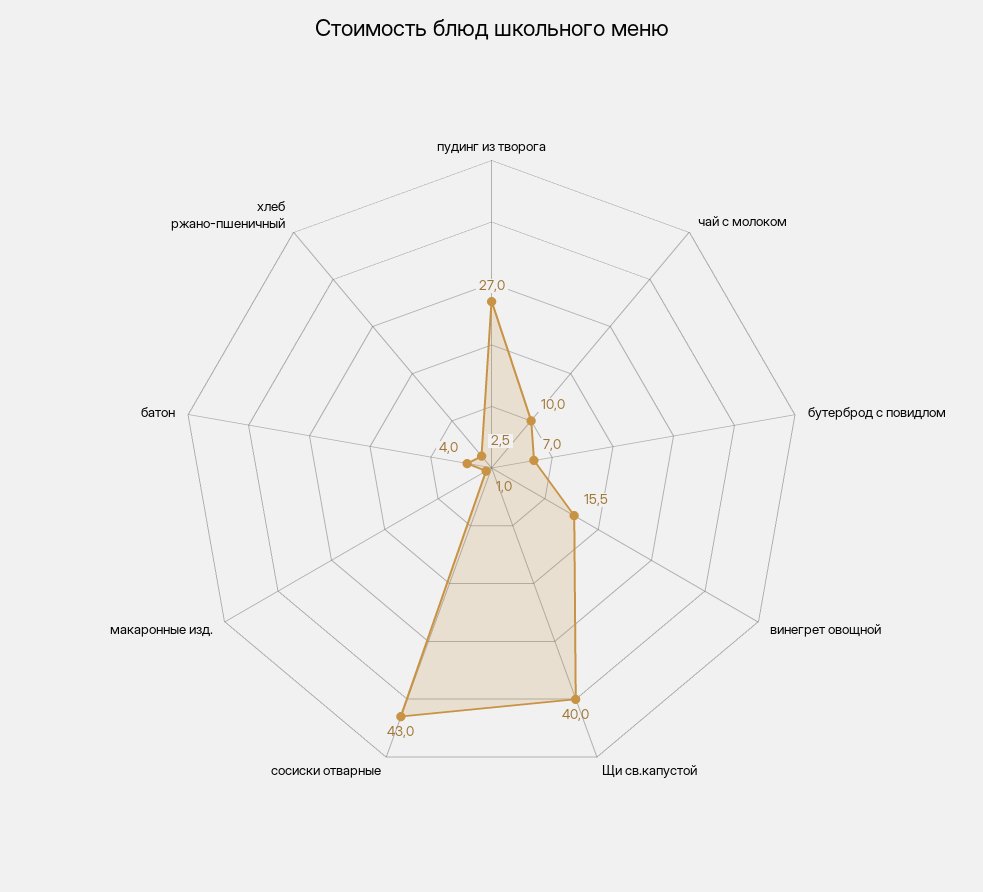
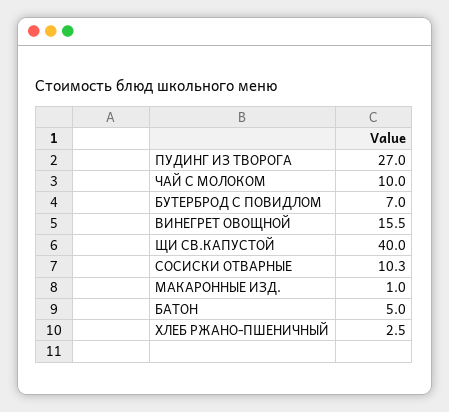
  {
    "пудинг из творога": 27,
    "чай с молоком": 10,
    "бутерброд с повидлом": 7,
    "винегрет овощной": 15.5,
    "Щи св.капустой": 40,
-   "сосиски отварные": 43,
+   "сосиски отварные": 10.3,
    "макаронные изд.": 1,
-   "батон": 4,
+   "батон": 5,
    "хлеб ржано-пшеничный": 2.5
  }

